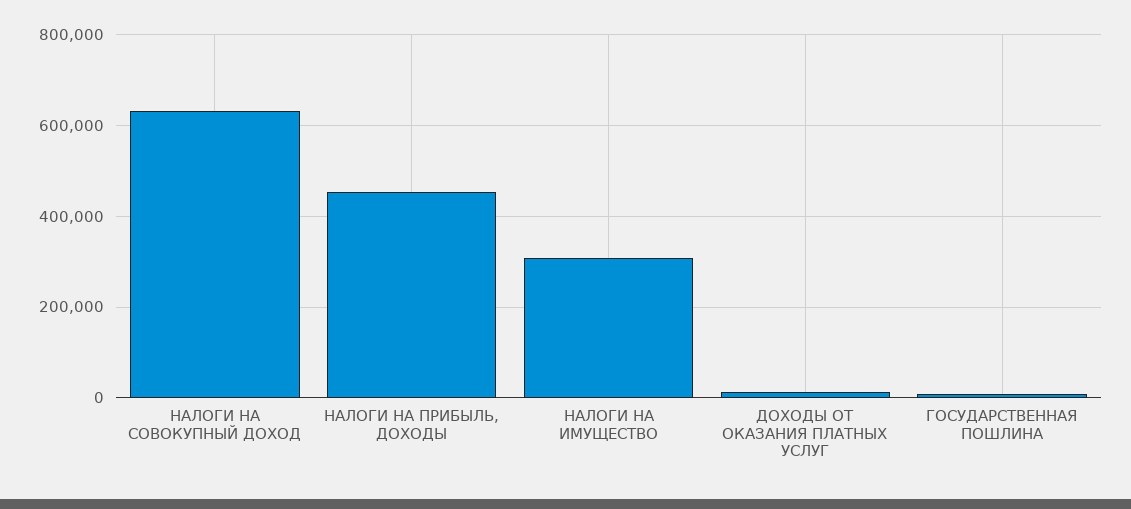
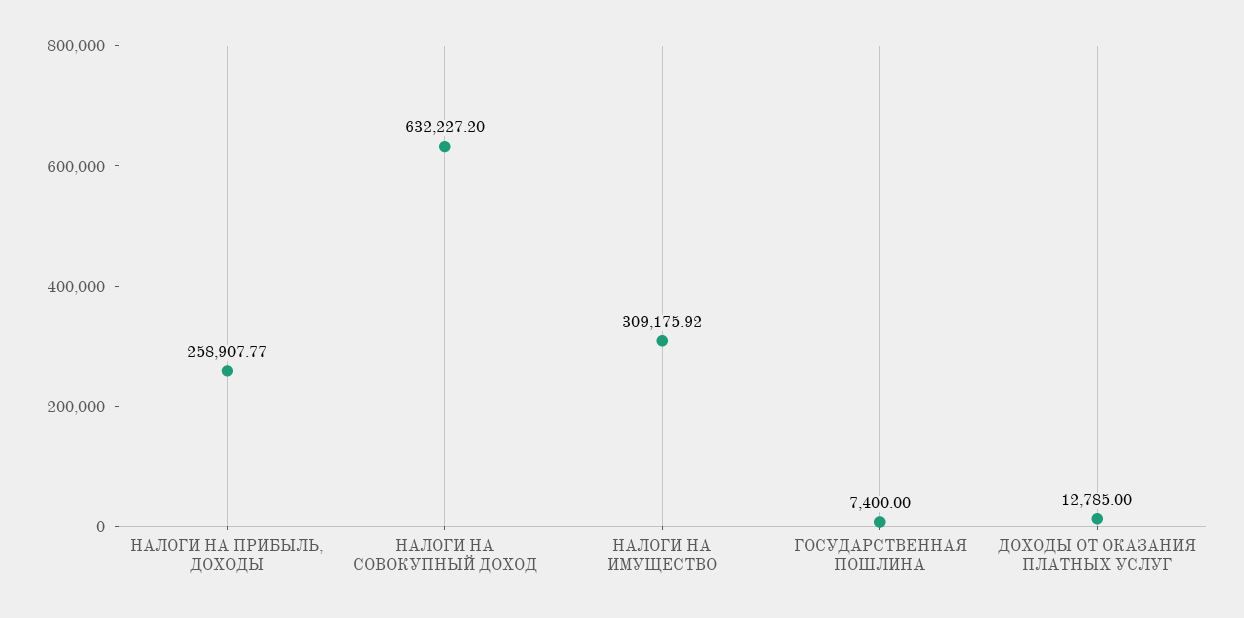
  {
    "НАЛОГИ НА СОВОКУПНЫЙ ДОХОД": 632227.2,
-   "НАЛОГИ НА ПРИБЫЛЬ, ДОХОДЫ": 460000,
+   "НАЛОГИ НА ПРИБЫЛЬ, ДОХОДЫ": 258907.77,
    "НАЛОГИ НА ИМУЩЕСТВО": 309175.92,
    "ДОХОДЫ ОТ ОКАЗАНИЯ ПЛАТНЫХ УСЛУГ": 12785,
    "ГОСУДАРСТВЕННАЯ ПОШЛИНА": 7400
  }

